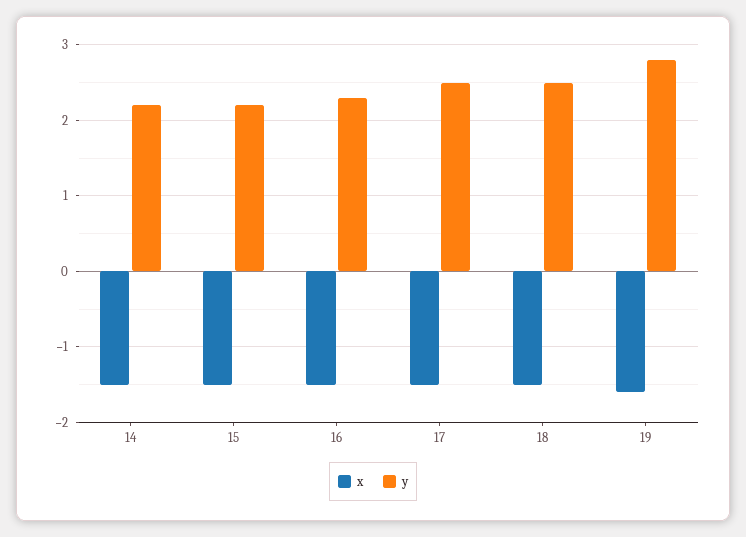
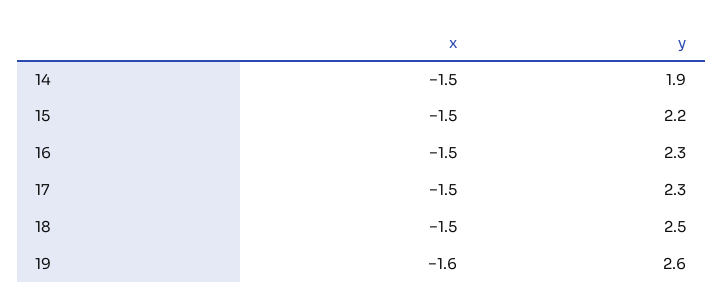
  {
    "x": {
      "14": -1.5,
      "15": -1.5,
      "16": -1.5,
      "17": -1.5,
      "18": -1.5,
      "19": -1.6
    },
    "y": {
-     "14": 2.2,
+     "14": 1.9,
      "15": 2.2,
      "16": 2.3,
-     "17": 2.5,
+     "17": 2.3,
      "18": 2.5,
-     "19": 2.8
+     "19": 2.6
    }
  }

